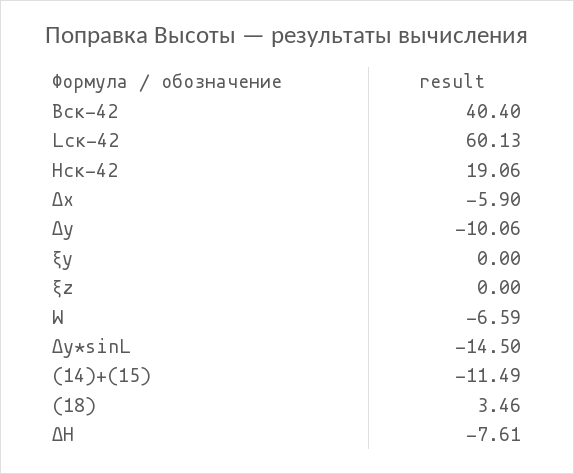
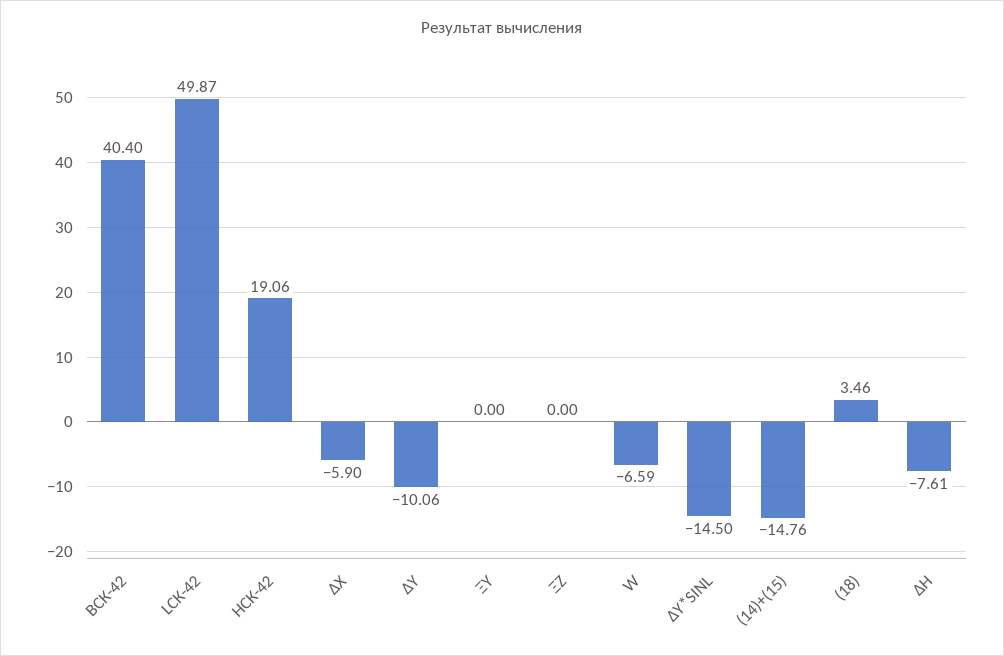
  {
    "Bск-42": 40.4,
-   "Lск-42": 60.13,
+   "Lск-42": 49.87,
    "Hск-42": 19.06,
    "Δx": -5.9,
    "Δy": -10.06,
    "ξy": 0,
    "ξz": 0,
    "W": -6.59,
    "Δy*sinL": -14.5,
-   "(14)+(15)": -11.49,
+   "(14)+(15)": -14.76,
    "(18)": 3.46,
    "ΔH": -7.61
  }

